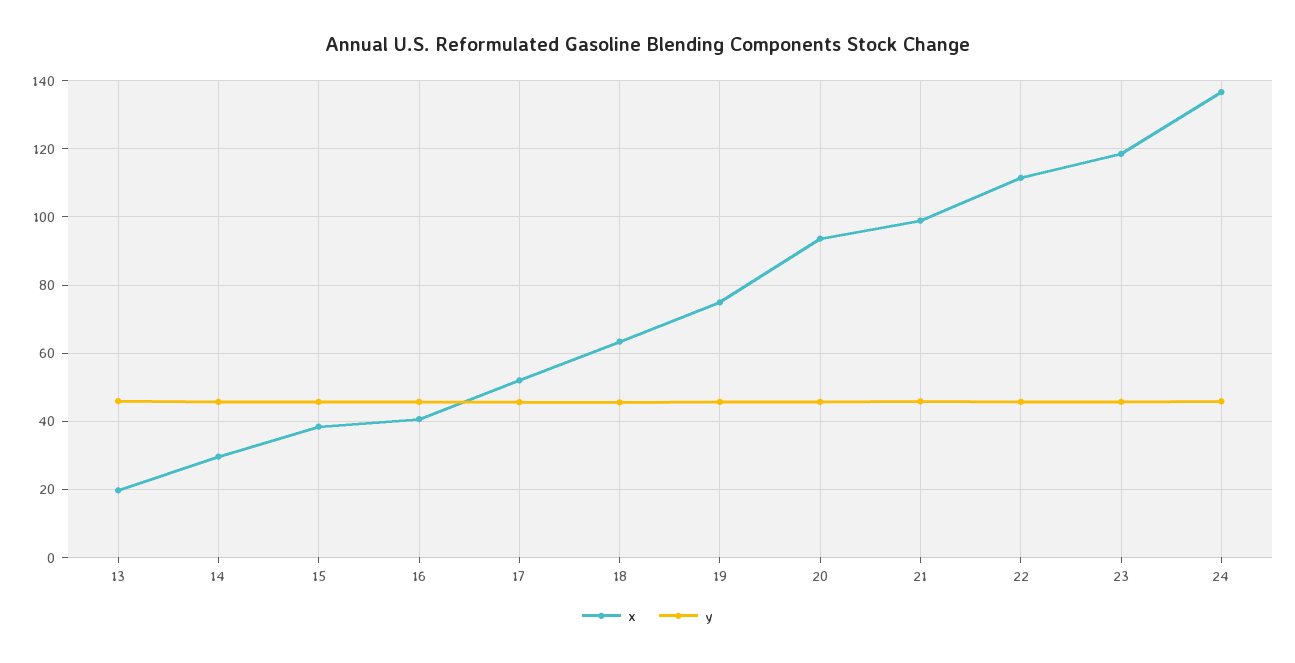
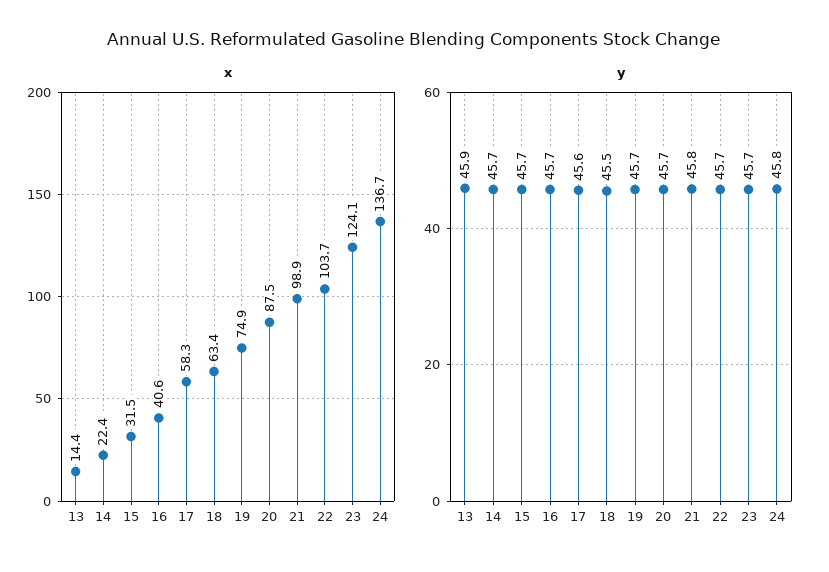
  {
    "x": {
-     "13": 20,
+     "13": 14.4,
-     "14": 30,
+     "14": 22.4,
-     "15": 38,
+     "15": 31.5,
      "16": 40.6,
-     "17": 52,
+     "17": 58.3,
      "18": 63.4,
      "19": 74.9,
-     "20": 94,
+     "20": 87.5,
      "21": 98.9,
-     "22": 112,
+     "22": 103.7,
-     "23": 118,
+     "23": 124.1,
      "24": 136.7
    },
    "y": {
      "13": 45.9,
      "14": 45.7,
      "15": 45.7,
      "16": 45.7,
      "17": 45.6,
      "18": 45.5,
      "19": 45.7,
      "20": 45.7,
      "21": 45.8,
      "22": 45.7,
      "23": 45.7,
      "24": 45.8
    }
  }

